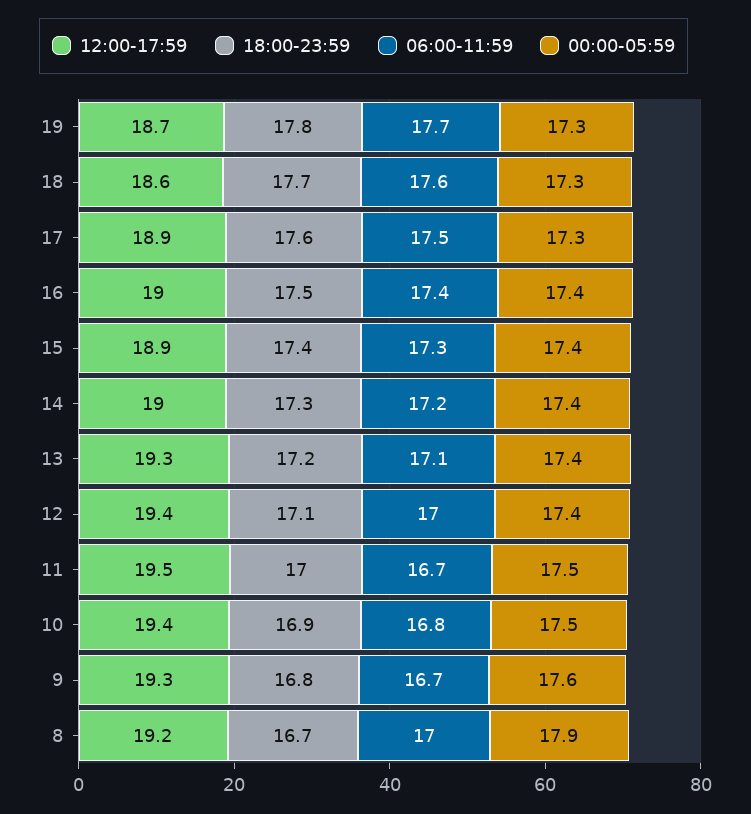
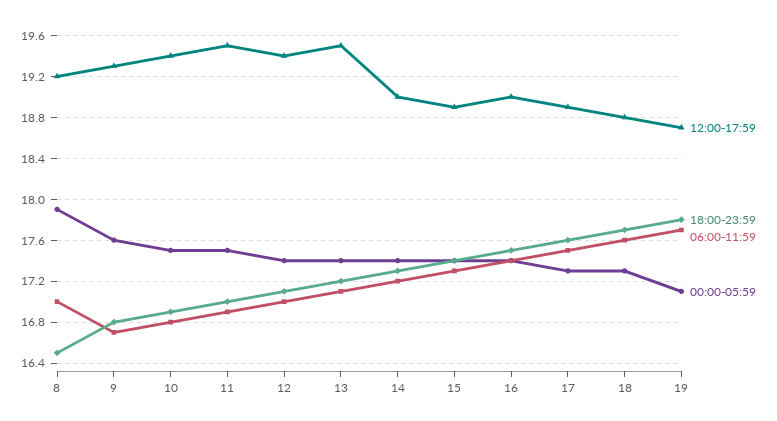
  {
    "12:00-17:59": {
      "19": 18.7,
-     "18": 18.6,
+     "18": 18.8,
      "17": 18.9,
      "16": 19,
      "15": 18.9,
      "14": 19,
-     "13": 19.3,
+     "13": 19.5,
      "12": 19.4,
      "11": 19.5,
      "10": 19.4,
      "9": 19.3,
      "8": 19.2
    },
    "18:00-23:59": {
      "19": 17.8,
      "18": 17.7,
      "17": 17.6,
      "16": 17.5,
      "15": 17.4,
      "14": 17.3,
      "13": 17.2,
      "12": 17.1,
      "11": 17,
      "10": 16.9,
      "9": 16.8,
-     "8": 16.7
+     "8": 16.5
    },
    "06:00-11:59": {
      "19": 17.7,
      "18": 17.6,
      "17": 17.5,
      "16": 17.4,
      "15": 17.3,
      "14": 17.2,
      "13": 17.1,
      "12": 17,
-     "11": 16.7,
+     "11": 16.9,
      "10": 16.8,
      "9": 16.7,
      "8": 17
    },
    "00:00-05:59": {
-     "19": 17.3,
+     "19": 17.1,
      "18": 17.3,
      "17": 17.3,
      "16": 17.4,
      "15": 17.4,
      "14": 17.4,
      "13": 17.4,
      "12": 17.4,
      "11": 17.5,
      "10": 17.5,
      "9": 17.6,
      "8": 17.9
    }
  }

